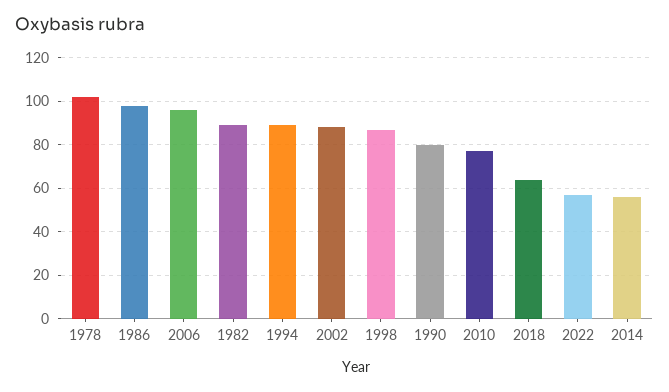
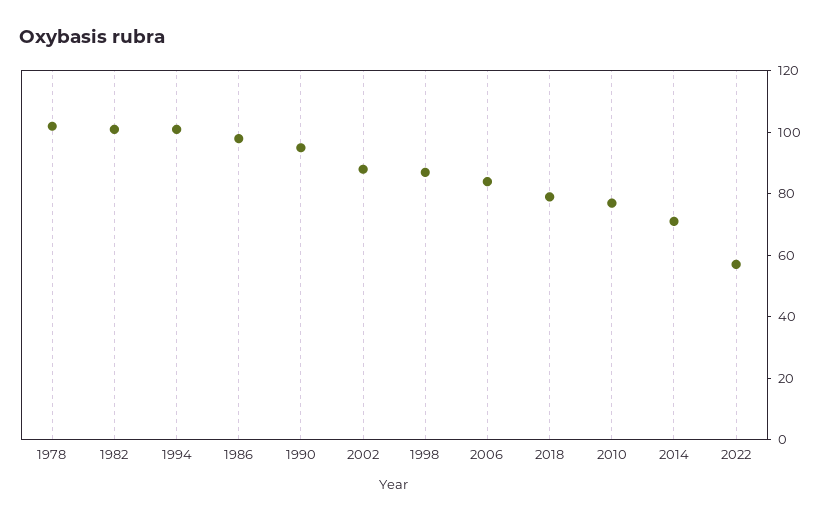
  {
    "1978": 100,
    "1986": 100,
-   "2006": 95,
+   "2006": 85,
-   "1982": 90,
+   "1982": 100,
-   "1994": 90,
+   "1994": 100,
    "2002": 90,
    "1998": 85,
-   "1990": 80,
+   "1990": 95,
    "2010": 75,
-   "2018": 65,
+   "2018": 80,
    "2022": 55,
-   "2014": 55
+   "2014": 70
  }

